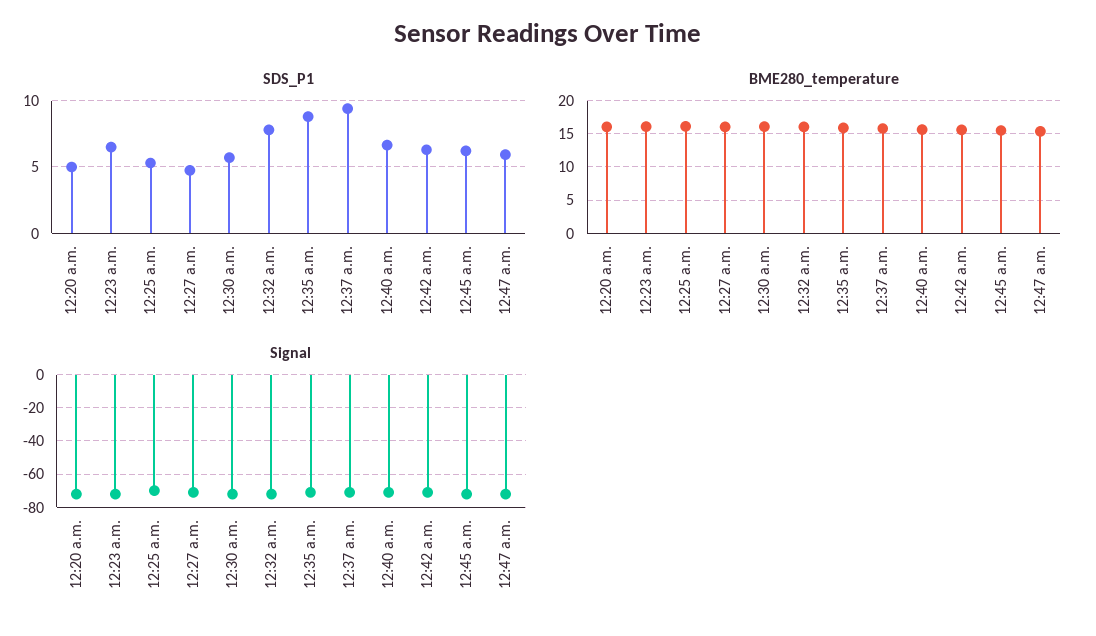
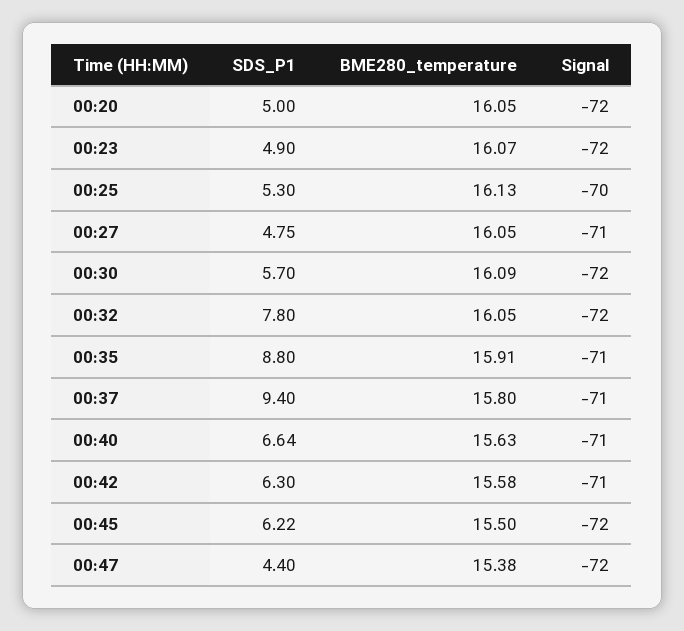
  {
    "SDS_P1": {
      "12:20 a.m.": 5,
-     "12:23 a.m.": 6.5,
+     "12:23 a.m.": 4.9,
      "12:25 a.m.": 5.3,
      "12:27 a.m.": 4.75,
      "12:30 a.m.": 5.7,
      "12:32 a.m.": 7.8,
      "12:35 a.m.": 8.8,
      "12:37 a.m.": 9.4,
      "12:40 a.m.": 6.64,
      "12:42 a.m.": 6.3,
      "12:45 a.m.": 6.22,
-     "12:47 a.m.": 6
+     "12:47 a.m.": 4.4
    },
    "BME280_temperature": {
      "12:20 a.m.": 16.05,
      "12:23 a.m.": 16.07,
      "12:25 a.m.": 16.13,
      "12:27 a.m.": 16.05,
      "12:30 a.m.": 16.09,
      "12:32 a.m.": 16.05,
      "12:35 a.m.": 15.91,
      "12:37 a.m.": 15.8,
      "12:40 a.m.": 15.63,
      "12:42 a.m.": 15.58,
      "12:45 a.m.": 15.5,
      "12:47 a.m.": 15.38
    },
    "Signal": {
      "12:20 a.m.": -72,
      "12:23 a.m.": -72,
      "12:25 a.m.": -70,
      "12:27 a.m.": -71,
      "12:30 a.m.": -72,
      "12:32 a.m.": -72,
      "12:35 a.m.": -71,
      "12:37 a.m.": -71,
      "12:40 a.m.": -71,
      "12:42 a.m.": -71,
      "12:45 a.m.": -72,
      "12:47 a.m.": -72
    }
  }

